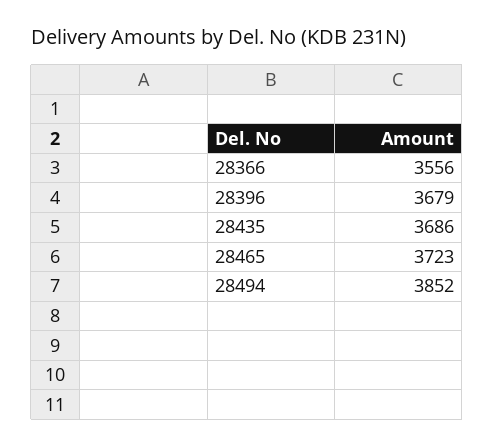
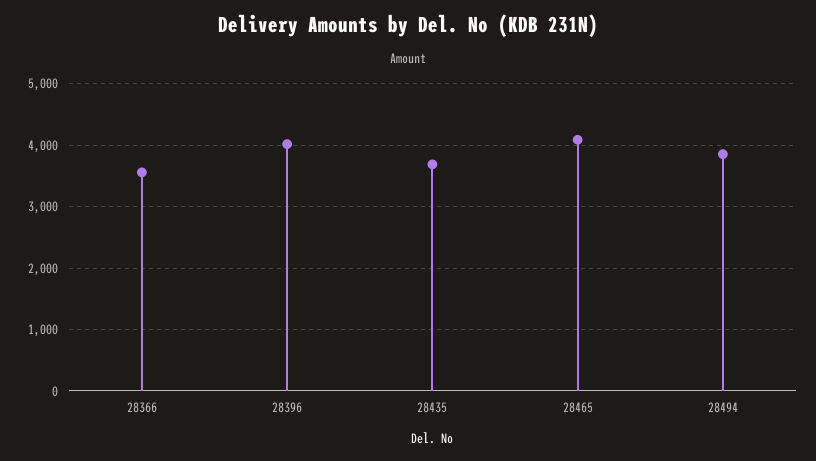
  {
    "28366": 3556,
-   "28396": 3679,
+   "28396": 4000,
    "28435": 3686,
-   "28465": 3723,
+   "28465": 4100,
    "28494": 3852
  }

